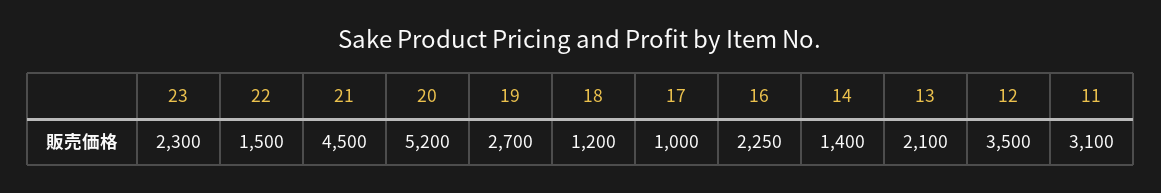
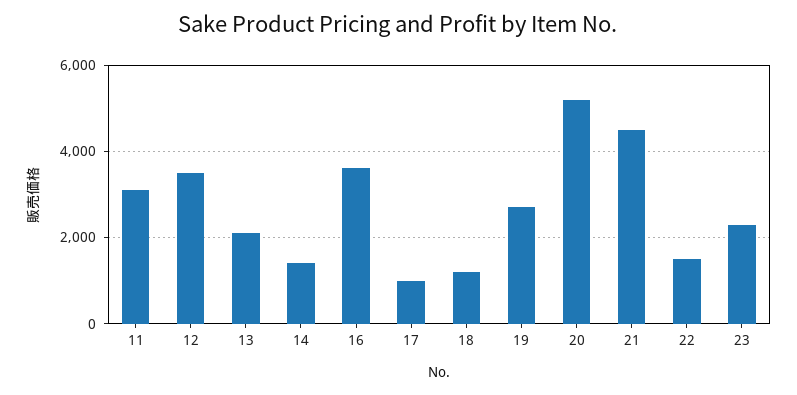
  {
    "23": 2300,
    "22": 1500,
    "21": 4500,
    "20": 5200,
    "19": 2700,
    "18": 1200,
    "17": 1000,
-   "16": 2250,
+   "16": 3600,
    "14": 1400,
    "13": 2100,
    "12": 3500,
    "11": 3100
  }

